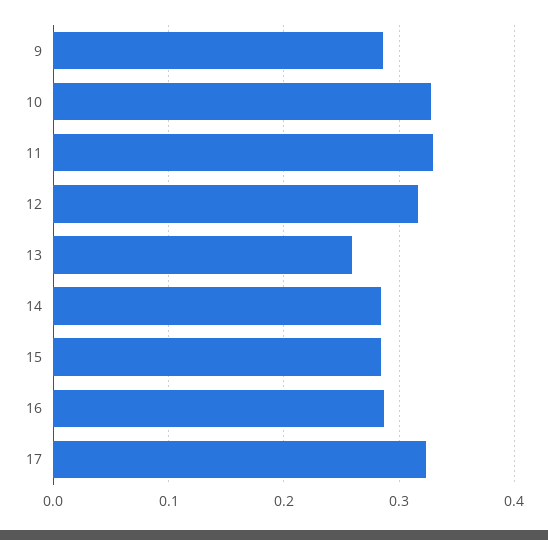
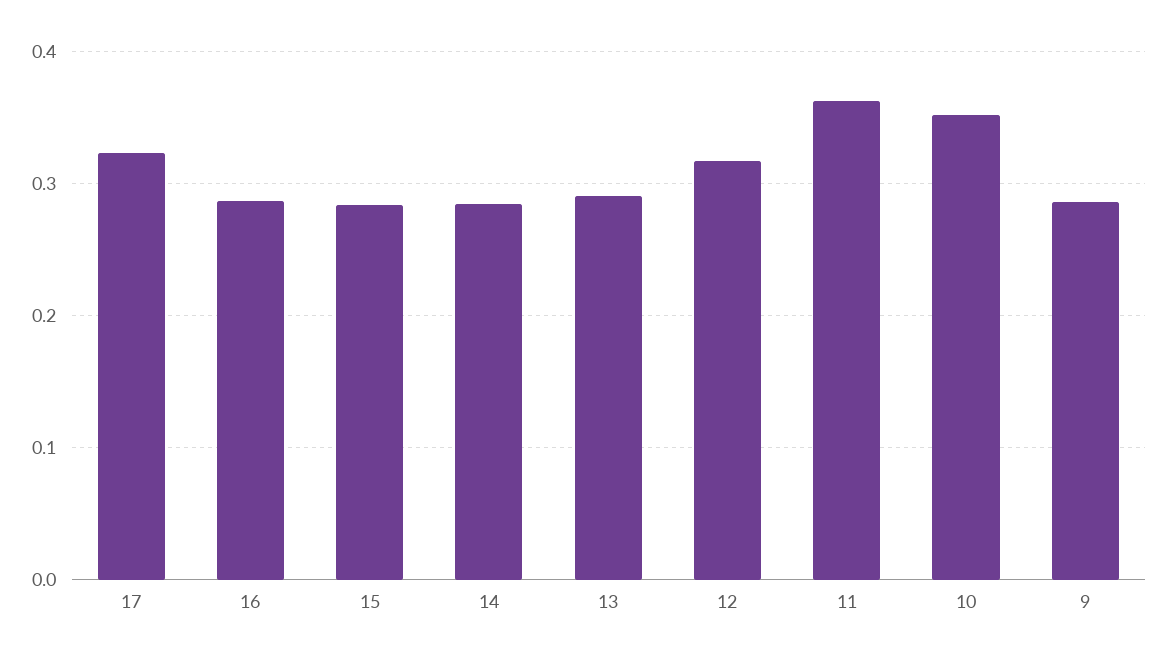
  {
    "9": 0.29,
-   "10": 0.33,
+   "10": 0.35,
-   "11": 0.33,
+   "11": 0.36,
    "12": 0.32,
-   "13": 0.26,
+   "13": 0.29,
    "14": 0.28,
    "15": 0.28,
    "16": 0.29,
    "17": 0.32
  }

